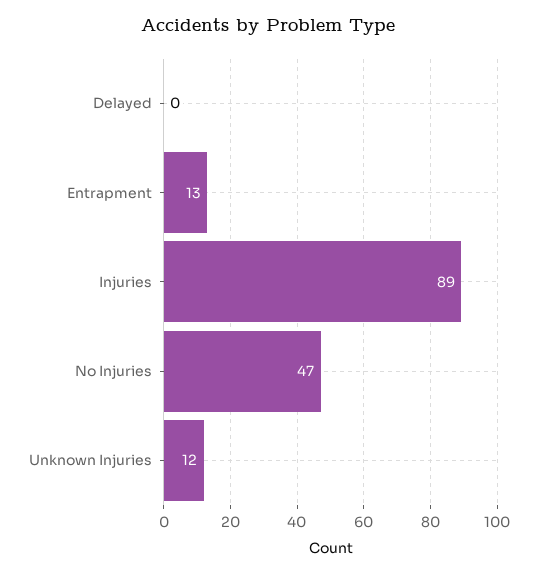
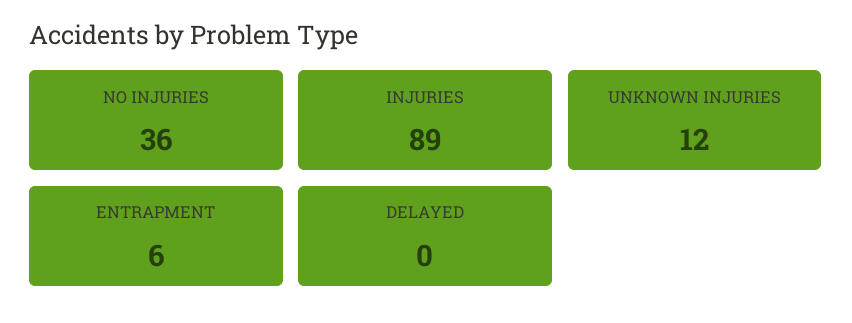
  {
    "Delayed": 0,
-   "Entrapment": 13,
+   "Entrapment": 6,
    "Injuries": 89,
-   "No Injuries": 47,
+   "No Injuries": 36,
    "Unknown Injuries": 12
  }

